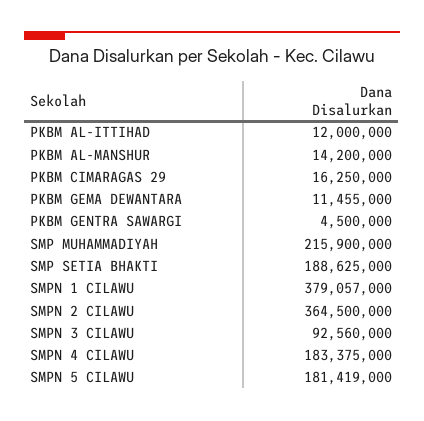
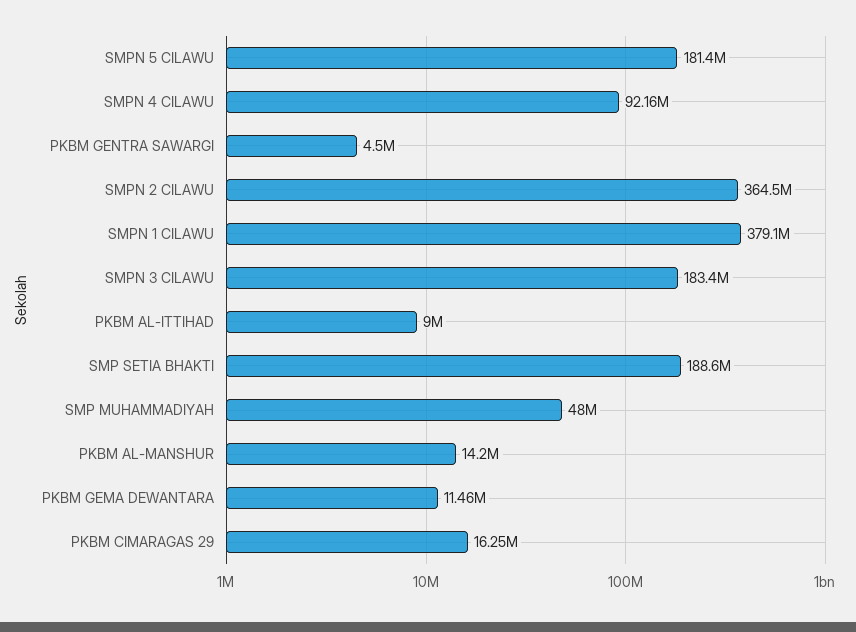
  {
-   "PKBM AL-ITTIHAD": 12000000,
+   "PKBM AL-ITTIHAD": 9000000,
    "PKBM AL-MANSHUR": 14200000,
    "PKBM CIMARAGAS 29": 16250000,
    "PKBM GEMA DEWANTARA": 11455000,
    "PKBM GENTRA SAWARGI": 4500000,
-   "SMP MUHAMMADIYAH": 215900000,
+   "SMP MUHAMMADIYAH": 48000000,
    "SMP SETIA BHAKTI": 188625000,
    "SMPN 1 CILAWU": 379057000,
    "SMPN 2 CILAWU": 364500000,
-   "SMPN 3 CILAWU": 92560000,
+   "SMPN 3 CILAWU": 183400000,
-   "SMPN 4 CILAWU": 183375000,
+   "SMPN 4 CILAWU": 92160000,
    "SMPN 5 CILAWU": 181419000
  }

